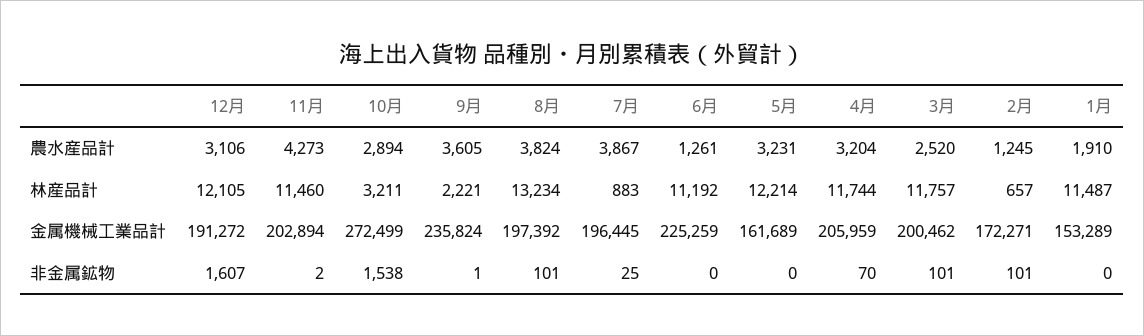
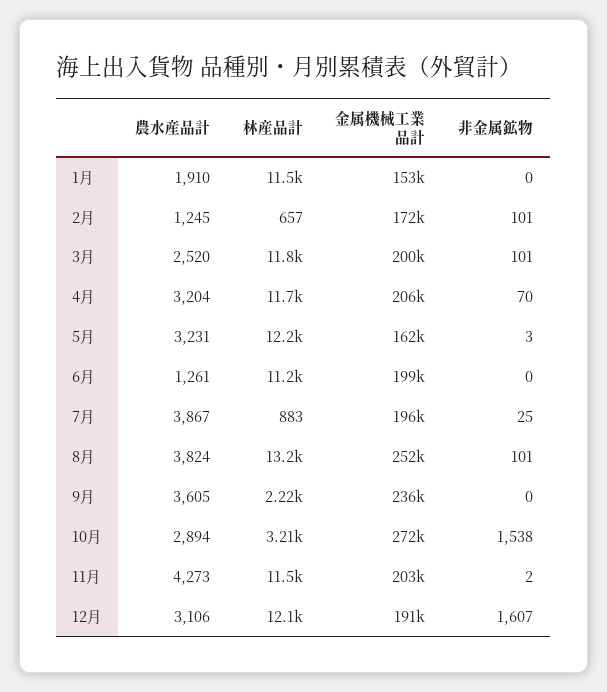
  {
    "12月": {
      "農水産品計": 3106,
      "林産品計": 12105,
      "金属機械工業品計": 191272,
      "非金属鉱物": 1607
    },
    "11月": {
      "農水産品計": 4273,
      "林産品計": 11460,
      "金属機械工業品計": 202894,
      "非金属鉱物": 2
    },
    "10月": {
      "農水産品計": 2894,
      "林産品計": 3211,
      "金属機械工業品計": 272499,
      "非金属鉱物": 1538
    },
    "9月": {
      "農水産品計": 3605,
      "林産品計": 2221,
      "金属機械工業品計": 235824,
-     "非金属鉱物": 1
+     "非金属鉱物": 0
    },
    "8月": {
      "農水産品計": 3824,
      "林産品計": 13234,
-     "金属機械工業品計": 197392,
+     "金属機械工業品計": 252000,
      "非金属鉱物": 101
    },
    "7月": {
      "農水産品計": 3867,
      "林産品計": 883,
      "金属機械工業品計": 196445,
      "非金属鉱物": 25
    },
    "6月": {
      "農水産品計": 1261,
      "林産品計": 11192,
-     "金属機械工業品計": 225259,
+     "金属機械工業品計": 199000,
      "非金属鉱物": 0
    },
    "5月": {
      "農水産品計": 3231,
      "林産品計": 12214,
      "金属機械工業品計": 161689,
-     "非金属鉱物": 0
+     "非金属鉱物": 3
    },
    "4月": {
      "農水産品計": 3204,
      "林産品計": 11744,
      "金属機械工業品計": 205959,
      "非金属鉱物": 70
    },
    "3月": {
      "農水産品計": 2520,
      "林産品計": 11757,
      "金属機械工業品計": 200462,
      "非金属鉱物": 101
    },
    "2月": {
      "農水産品計": 1245,
      "林産品計": 657,
      "金属機械工業品計": 172271,
      "非金属鉱物": 101
    },
    "1月": {
      "農水産品計": 1910,
      "林産品計": 11487,
      "金属機械工業品計": 153289,
      "非金属鉱物": 0
    }
  }

